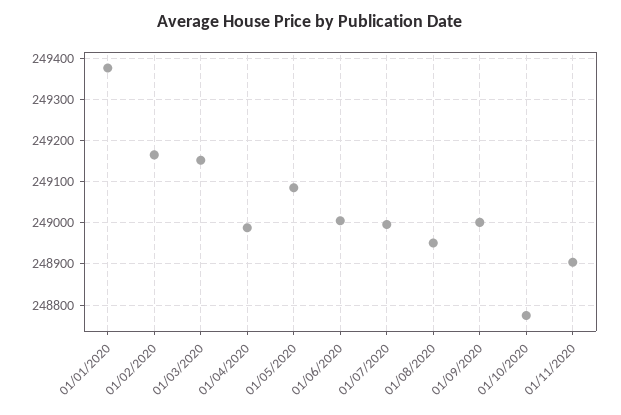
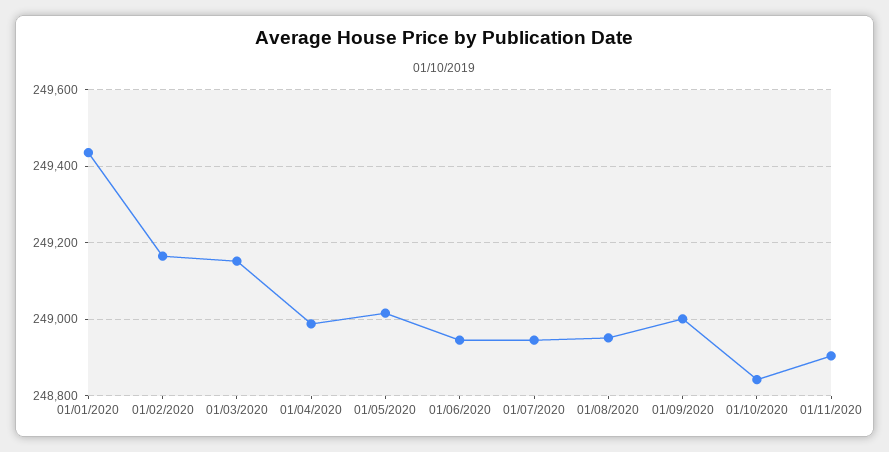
  {
-   "01/01/2020": 249380,
+   "01/01/2020": 249440,
    "01/02/2020": 249160,
    "01/03/2020": 249160,
    "01/04/2020": 248980,
-   "01/05/2020": 249080,
+   "01/05/2020": 249020,
-   "01/06/2020": 249000,
+   "01/06/2020": 248940,
-   "01/07/2020": 249000,
+   "01/07/2020": 248940,
    "01/08/2020": 248960,
    "01/09/2020": 249000,
-   "01/10/2020": 248780,
+   "01/10/2020": 248840,
    "01/11/2020": 248900
  }

